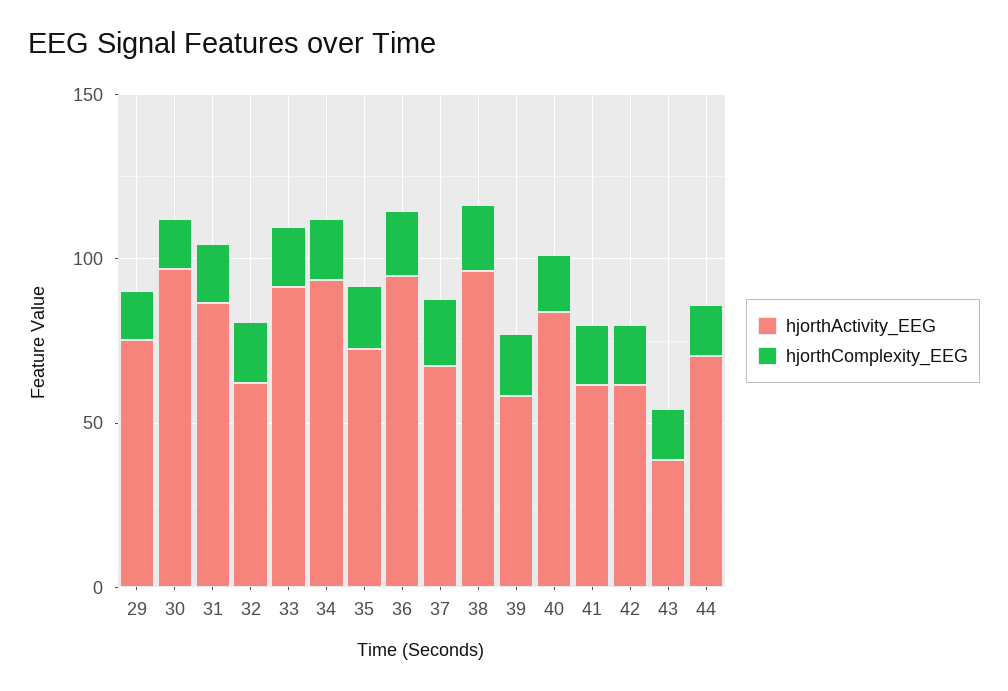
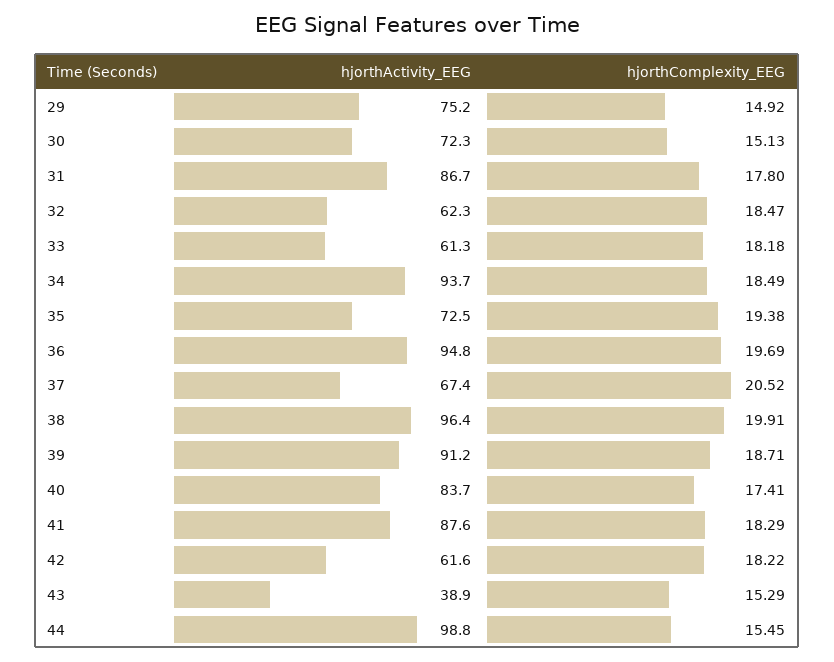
  {
    "hjorthActivity_EEG": {
      "29": 75.2,
-     "30": 100,
+     "30": 72.3,
      "31": 86.7,
      "32": 62.3,
-     "33": 90,
+     "33": 61.3,
      "34": 93.7,
      "35": 72.5,
      "36": 94.8,
      "37": 67.4,
      "38": 96.4,
-     "39": 60,
+     "39": 91.2,
      "40": 83.7,
-     "41": 60,
+     "41": 87.6,
      "42": 61.6,
      "43": 38.9,
-     "44": 70
+     "44": 98.8
    },
    "hjorthComplexity_EEG": {
      "29": 14.92,
      "30": 15.13,
      "31": 17.8,
      "32": 18.47,
      "33": 18.18,
      "34": 18.49,
      "35": 19.38,
      "36": 19.69,
      "37": 20.52,
      "38": 19.91,
      "39": 18.71,
      "40": 17.41,
      "41": 18.29,
      "42": 18.22,
      "43": 15.29,
      "44": 15.45
    }
  }

